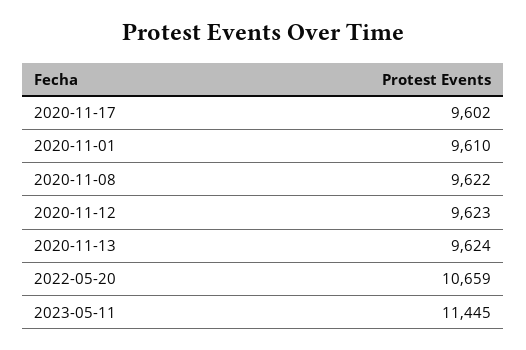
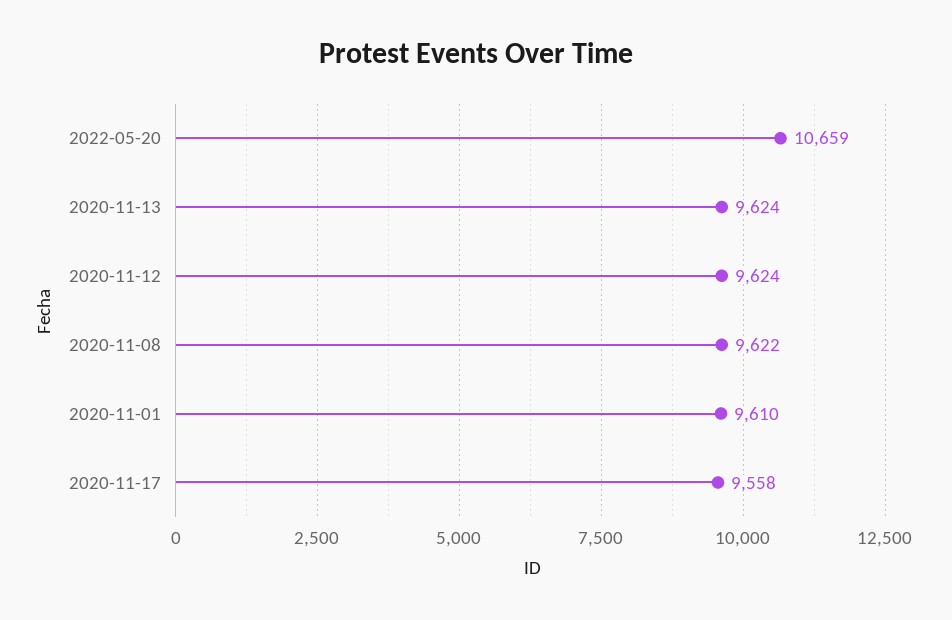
  {
-   "2020-11-17": 9602,
+   "2020-11-17": 9558,
    "2020-11-01": 9610,
    "2020-11-08": 9622,
-   "2020-11-12": 9623,
+   "2020-11-12": 9624,
    "2020-11-13": 9624,
-   "2022-05-20": 10659,
+   "2022-05-20": 10659
-   "2023-05-11": 11445
  }

